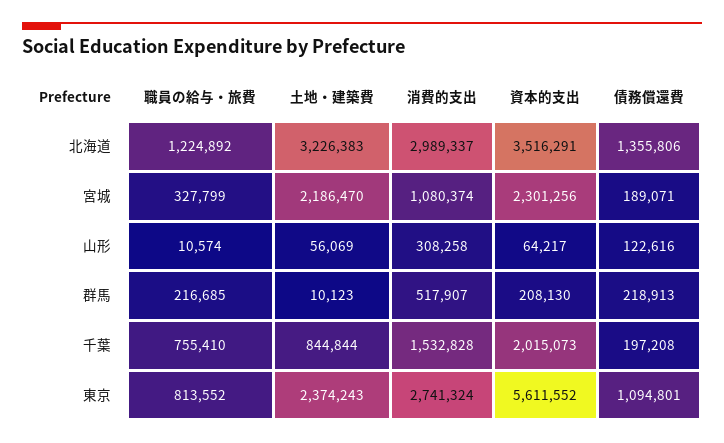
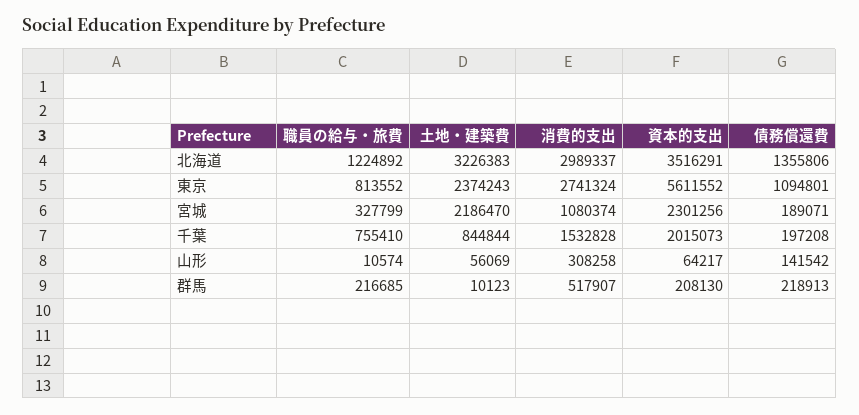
  {
    "職員の給与・旅費": {
      "北海道": 1224892,
      "宮城": 327799,
      "山形": 10574,
      "群馬": 216685,
      "千葉": 755410,
      "東京": 813552
    },
    "土地・建築費": {
      "北海道": 3226383,
      "宮城": 2186470,
      "山形": 56069,
      "群馬": 10123,
      "千葉": 844844,
      "東京": 2374243
    },
    "消費的支出": {
      "北海道": 2989337,
      "宮城": 1080374,
      "山形": 308258,
      "群馬": 517907,
      "千葉": 1532828,
      "東京": 2741324
    },
    "資本的支出": {
      "北海道": 3516291,
      "宮城": 2301256,
      "山形": 64217,
      "群馬": 208130,
      "千葉": 2015073,
      "東京": 5611552
    },
    "債務償還費": {
      "北海道": 1355806,
      "宮城": 189071,
-     "山形": 122616,
+     "山形": 141542,
      "群馬": 218913,
      "千葉": 197208,
      "東京": 1094801
    }
  }

